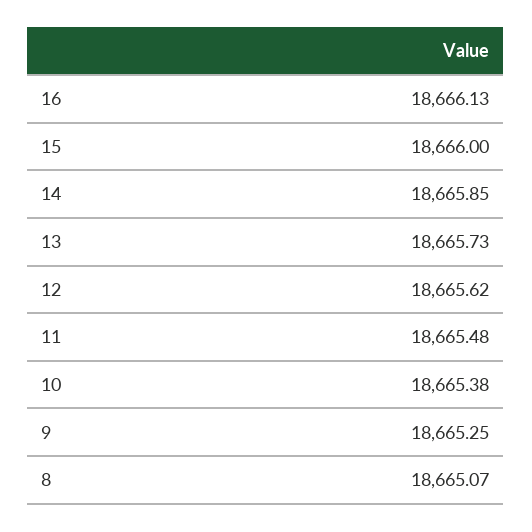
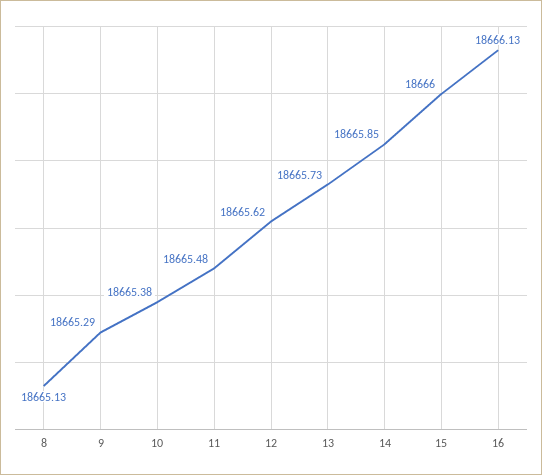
  {
    "16": 18666.13,
    "15": 18666,
    "14": 18665.85,
    "13": 18665.73,
    "12": 18665.62,
    "11": 18665.48,
    "10": 18665.38,
-   "9": 18665.25,
+   "9": 18665.29,
-   "8": 18665.07
+   "8": 18665.13
  }

